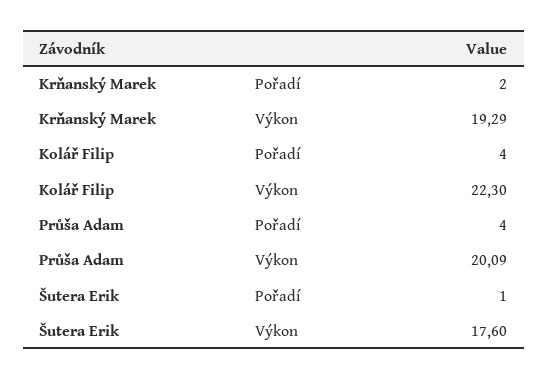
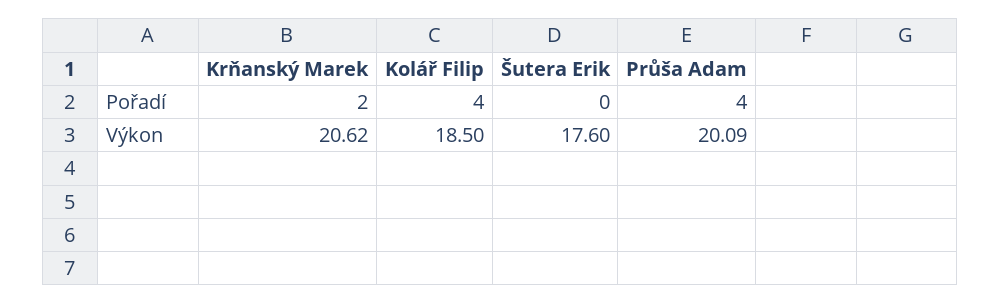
  {
    "Krňanský Marek": {
      "Pořadí": 2,
-     "Výkon": 19.29
+     "Výkon": 20.62
    },
    "Kolář Filip": {
      "Pořadí": 4,
-     "Výkon": 22.3
+     "Výkon": 18.5
    },
    "Průša Adam": {
      "Pořadí": 4,
      "Výkon": 20.09
    },
    "Šutera Erik": {
-     "Pořadí": 1,
+     "Pořadí": 0,
      "Výkon": 17.6
    }
  }

